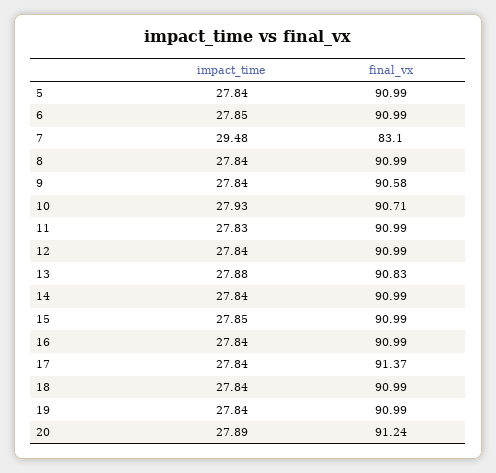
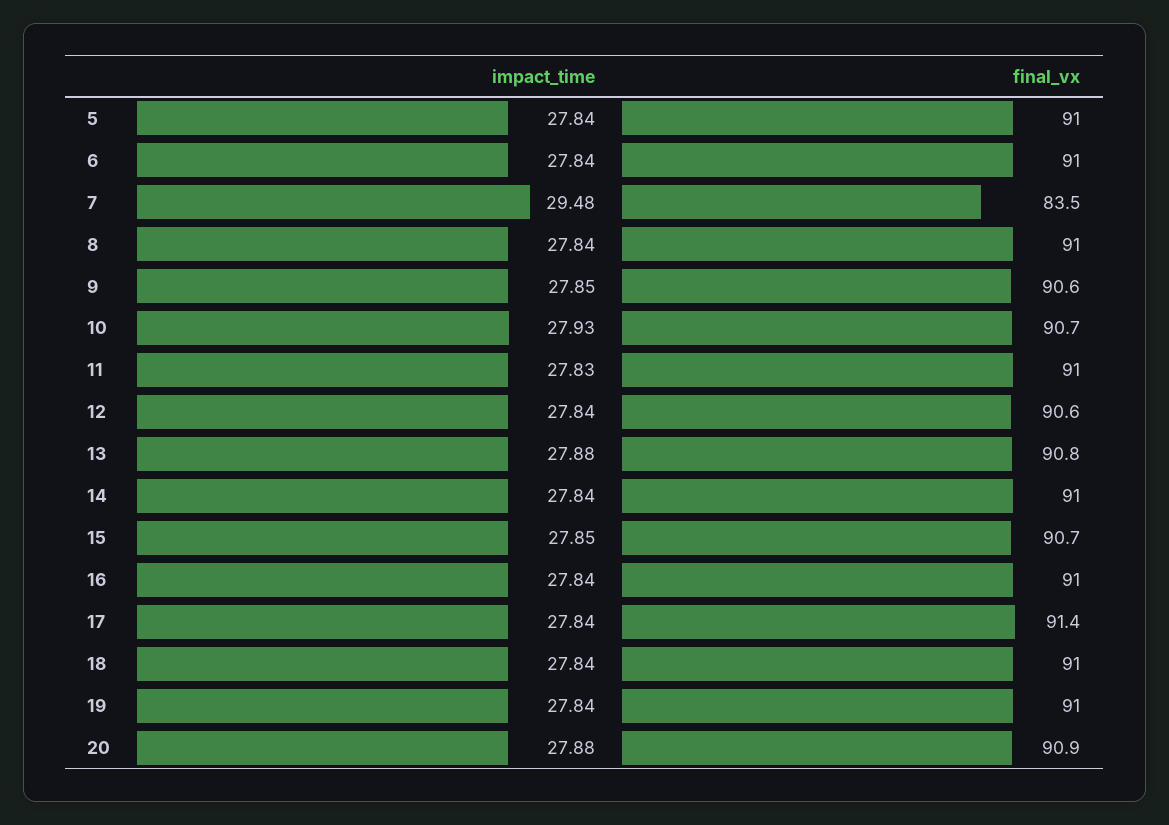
  {
    "impact_time": {
      "5": 27.84,
-     "6": 27.85,
+     "6": 27.84,
      "7": 29.48,
      "8": 27.84,
-     "9": 27.84,
+     "9": 27.85,
      "10": 27.93,
      "11": 27.83,
      "12": 27.84,
      "13": 27.88,
      "14": 27.84,
      "15": 27.85,
      "16": 27.84,
      "17": 27.84,
      "18": 27.84,
      "19": 27.84,
-     "20": 27.89
+     "20": 27.88
    },
    "final_vx": {
      "5": 90.99,
      "6": 90.99,
-     "7": 83.1,
+     "7": 83.5,
      "8": 90.99,
      "9": 90.58,
      "10": 90.71,
      "11": 90.99,
-     "12": 90.99,
+     "12": 90.6,
      "13": 90.83,
      "14": 90.99,
-     "15": 90.99,
+     "15": 90.7,
      "16": 90.99,
      "17": 91.37,
      "18": 90.99,
      "19": 90.99,
-     "20": 91.24
+     "20": 90.9
    }
  }

